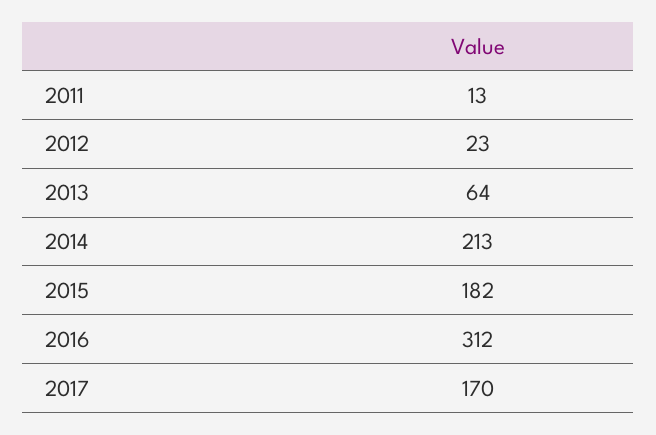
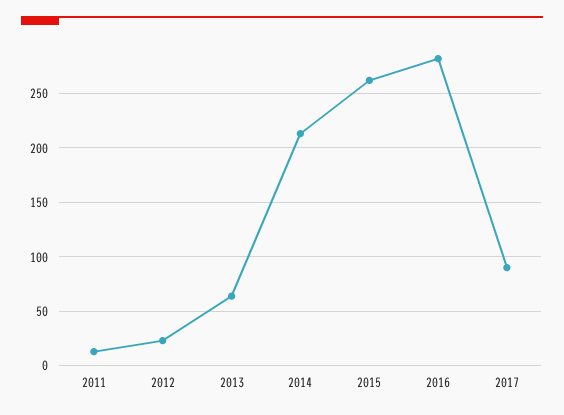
  {
    "2011": 13,
    "2012": 23,
    "2013": 64,
    "2014": 213,
-   "2015": 182,
+   "2015": 260,
-   "2016": 312,
+   "2016": 280,
-   "2017": 170
+   "2017": 90
  }

